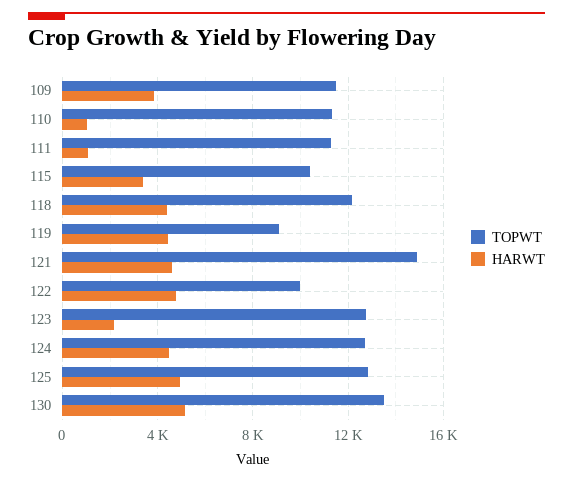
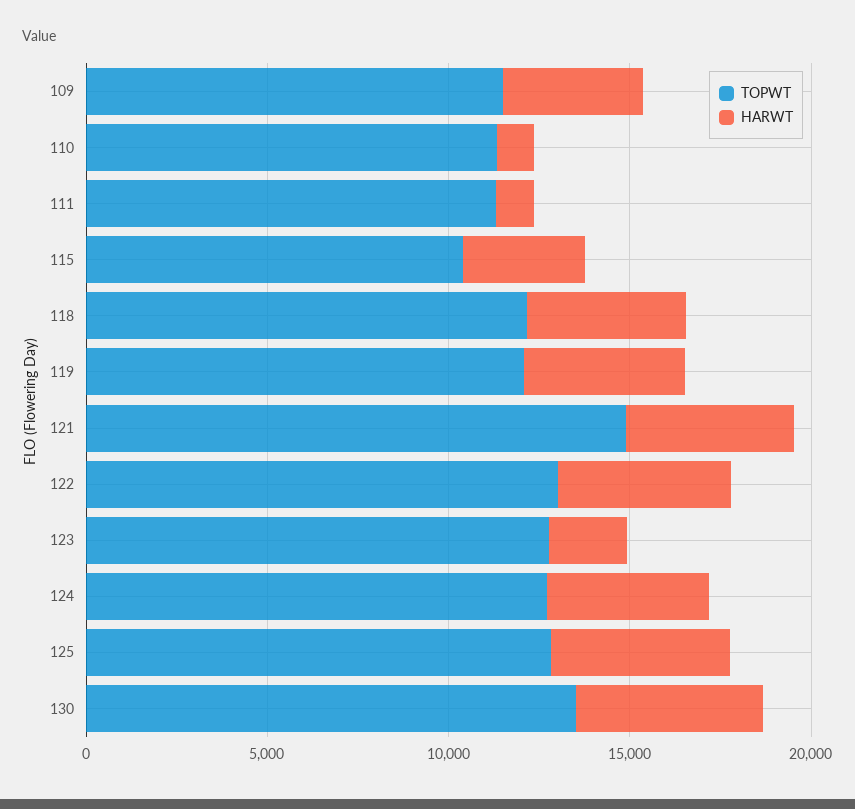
  {
    "TOPWT": {
      "109": 11500,
      "110": 11500,
      "111": 11500,
      "115": 10500,
      "118": 12000,
-     "119": 9000,
+     "119": 12000,
      "121": 15000,
-     "122": 10000,
+     "122": 13000,
      "123": 13000,
      "124": 12500,
      "125": 13000,
      "130": 13500
    },
    "HARWT": {
      "109": 4000,
      "110": 1000,
      "111": 1000,
      "115": 3500,
      "118": 4500,
      "119": 4500,
      "121": 4500,
      "122": 5000,
      "123": 2000,
      "124": 4500,
      "125": 5000,
      "130": 5000
    }
  }

